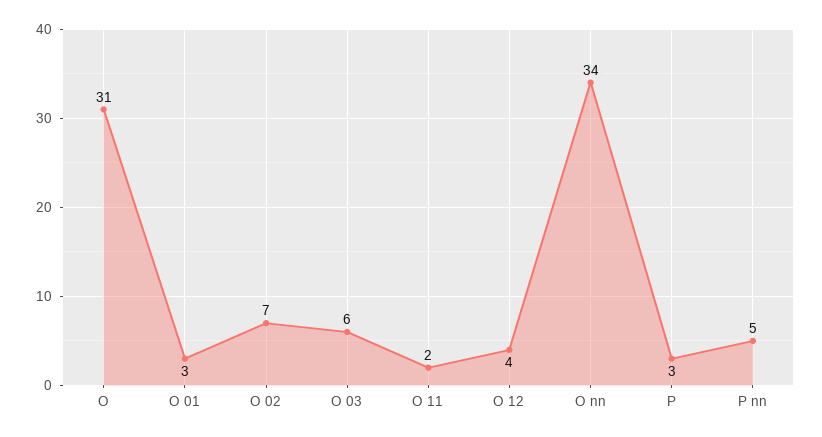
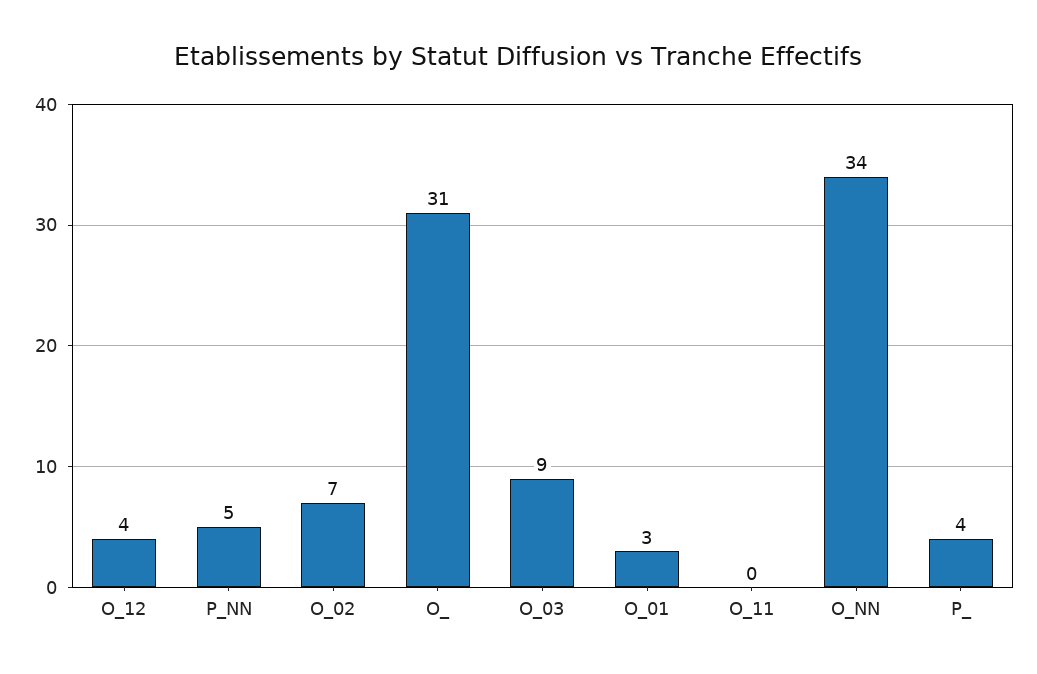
  {
    "O": 31,
    "O 01": 3,
    "O 02": 7,
-   "O 03": 6,
+   "O 03": 9,
-   "O 11": 2,
+   "O 11": 0,
    "O 12": 4,
    "O nn": 34,
-   "P": 3,
+   "P": 4,
    "P nn": 5
  }

